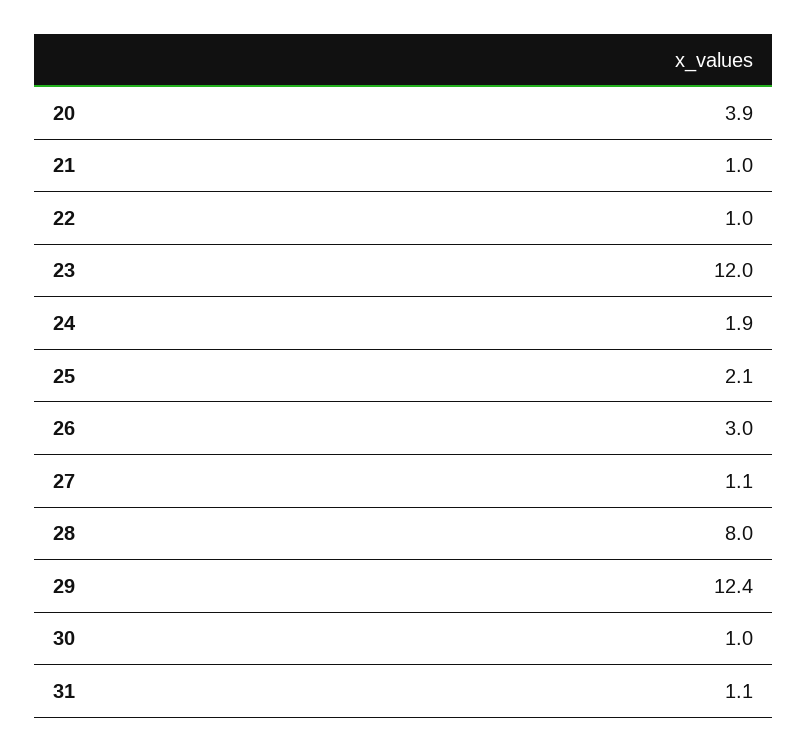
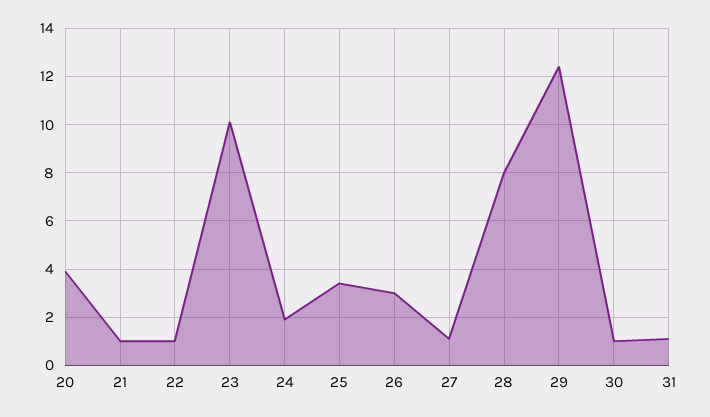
  {
    "20": 3.9,
    "21": 1,
    "22": 1,
-   "23": 12,
+   "23": 10,
    "24": 1.9,
-   "25": 2.1,
+   "25": 3.5,
    "26": 3,
    "27": 1.1,
    "28": 8,
    "29": 12.4,
    "30": 1,
    "31": 1.1
  }

